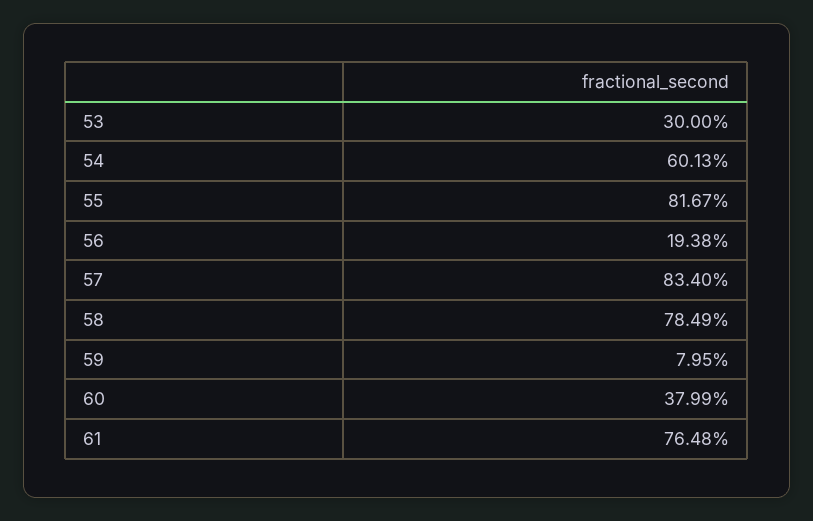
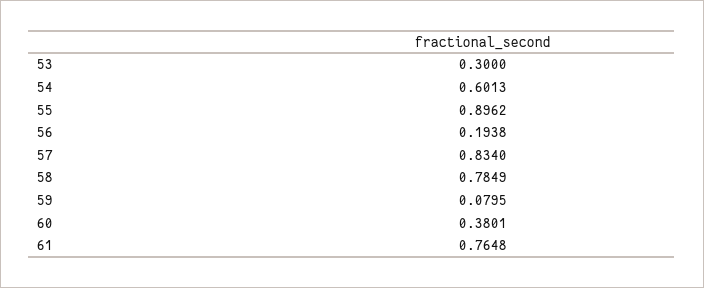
  {
    "53": 0.3,
    "54": 0.6013,
-   "55": 0.8167,
+   "55": 0.8962,
    "56": 0.1938,
    "57": 0.834,
    "58": 0.7849,
    "59": 0.0795,
-   "60": 0.3799,
+   "60": 0.3801,
    "61": 0.7648
  }

